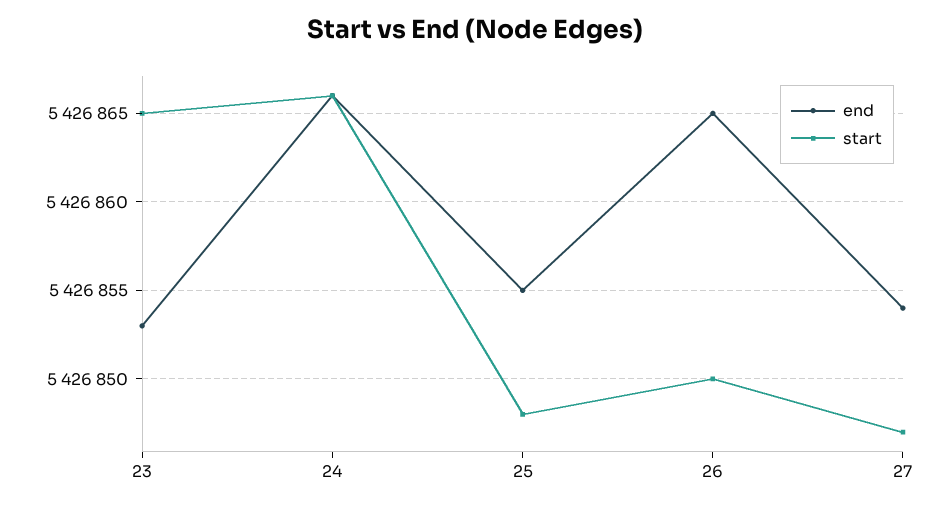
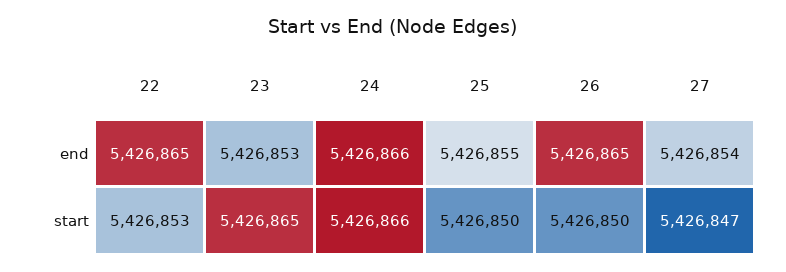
  {
    "end": {
      "23": 5426853,
      "24": 5426866,
      "25": 5426855,
      "26": 5426865,
-     "27": 5426854
+     "27": 5426854,
+     "22": 5426865
    },
    "start": {
      "23": 5426865,
      "24": 5426866,
-     "25": 5426848,
+     "25": 5426850,
      "26": 5426850,
-     "27": 5426847
+     "27": 5426847,
+     "22": 5426853
    }
  }

